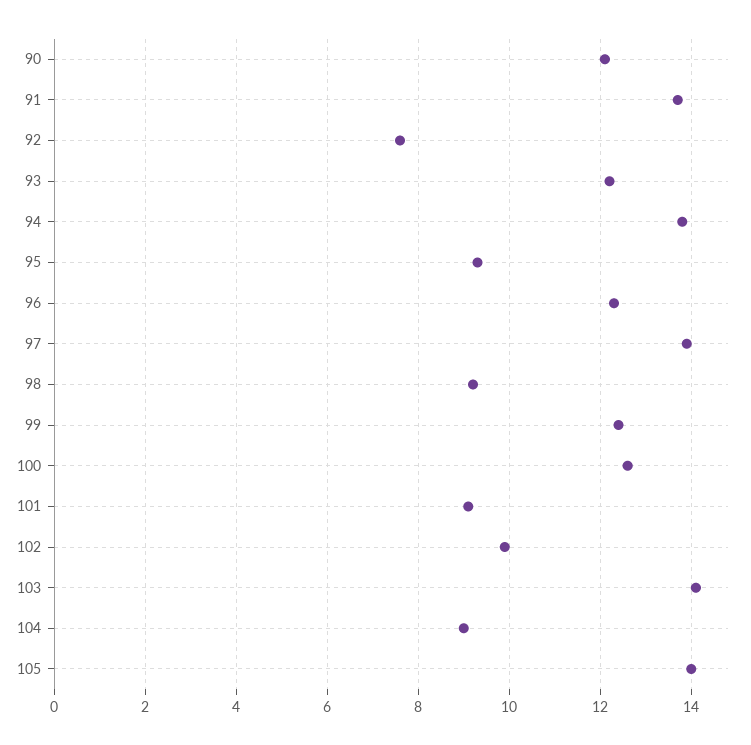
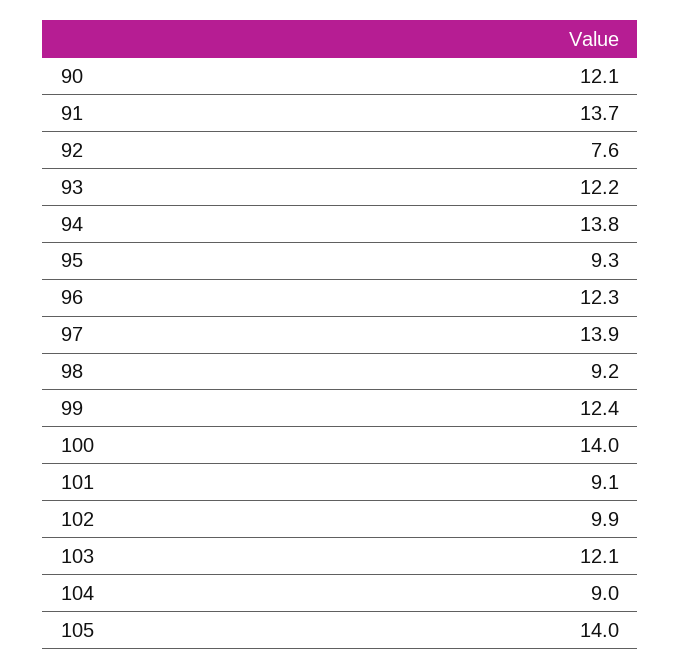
  {
    "90": 12.1,
    "91": 13.7,
    "92": 7.6,
    "93": 12.2,
    "94": 13.8,
    "95": 9.3,
    "96": 12.3,
    "97": 13.9,
    "98": 9.2,
    "99": 12.4,
-   "100": 12.5,
+   "100": 14,
    "101": 9.1,
    "102": 9.9,
-   "103": 14,
+   "103": 12.1,
    "104": 9,
    "105": 14
  }

